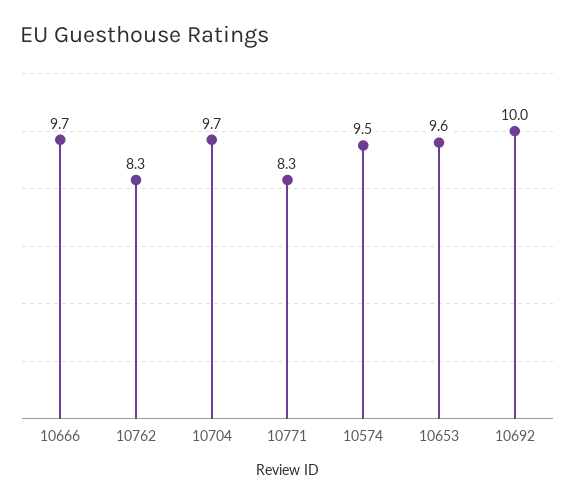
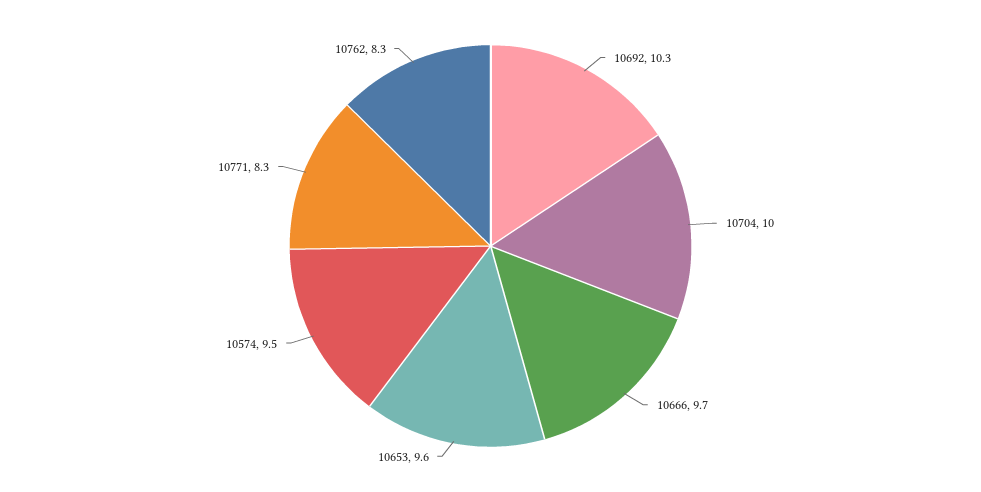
  {
    "10666": 9.7,
    "10762": 8.3,
-   "10704": 9.7,
+   "10704": 10,
    "10771": 8.3,
    "10574": 9.5,
    "10653": 9.6,
-   "10692": 10
+   "10692": 10.3
  }

